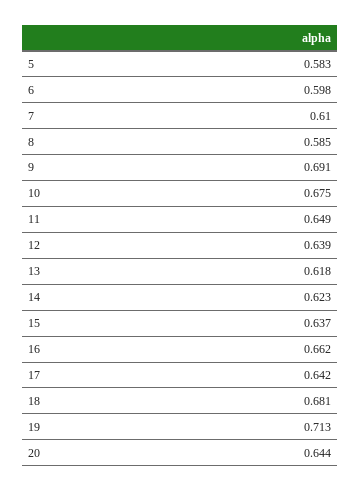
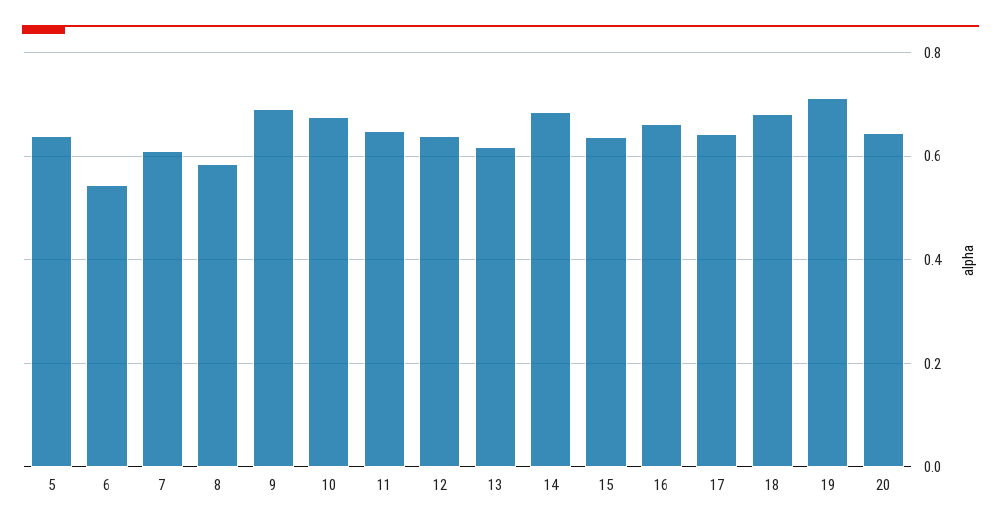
  {
-   "5": 0.583,
+   "5": 0.64,
-   "6": 0.598,
+   "6": 0.54,
    "7": 0.61,
    "8": 0.585,
    "9": 0.691,
    "10": 0.675,
    "11": 0.649,
    "12": 0.639,
    "13": 0.618,
-   "14": 0.623,
+   "14": 0.68,
    "15": 0.637,
    "16": 0.662,
    "17": 0.642,
    "18": 0.681,
    "19": 0.713,
    "20": 0.644
  }

